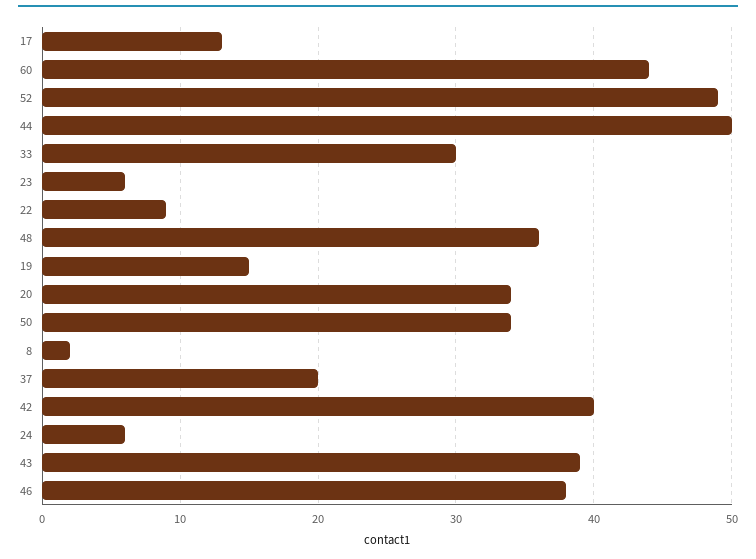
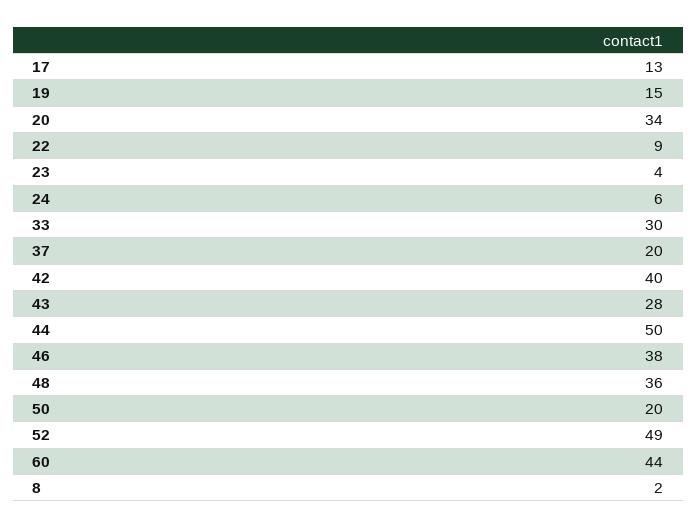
  {
    "17": 13,
    "60": 44,
    "52": 49,
    "44": 50,
    "33": 30,
-   "23": 6,
+   "23": 4,
    "22": 9,
    "48": 36,
    "19": 15,
    "20": 34,
-   "50": 34,
+   "50": 20,
    "8": 2,
    "37": 20,
    "42": 40,
    "24": 6,
-   "43": 39,
+   "43": 28,
    "46": 38
  }

